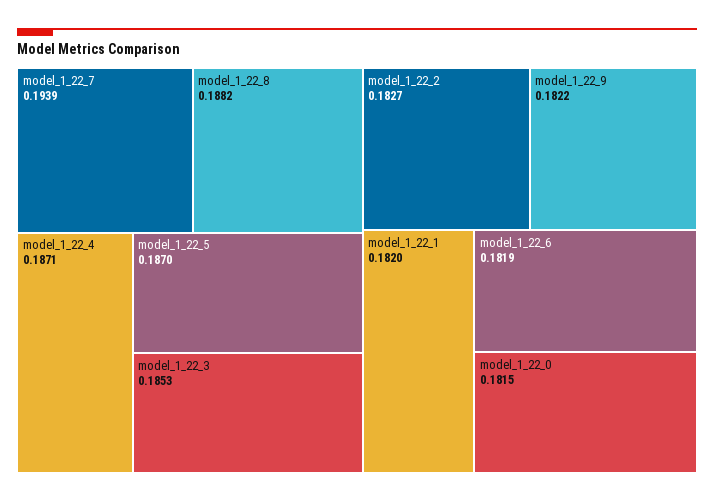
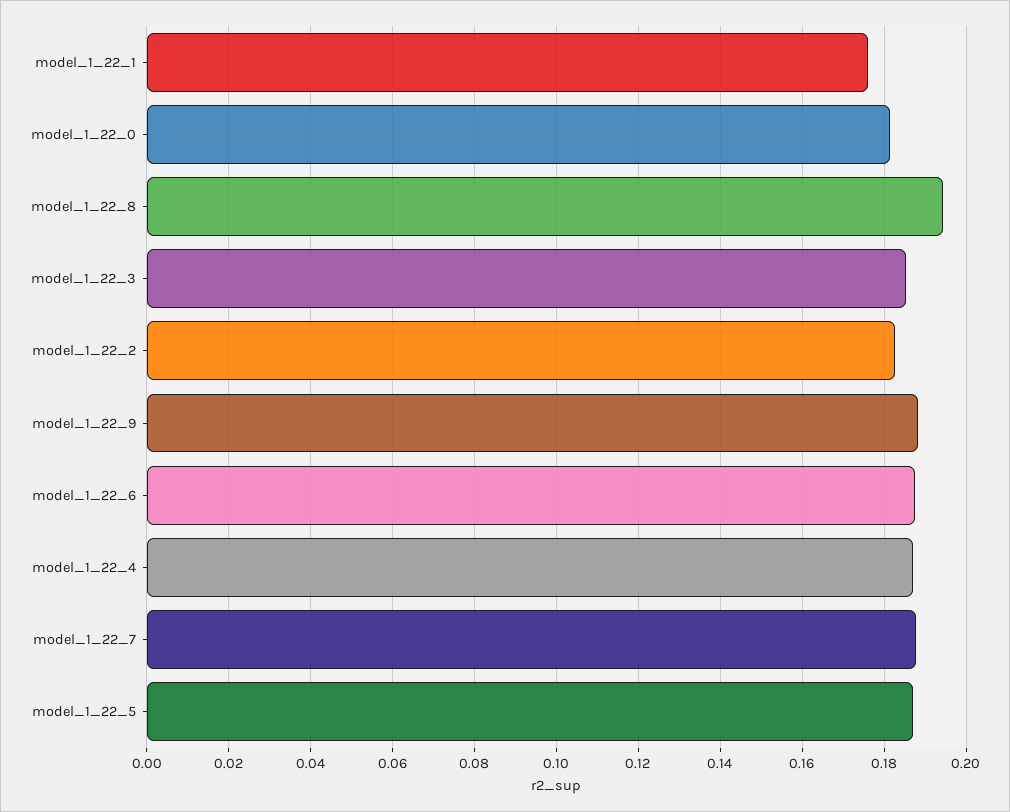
  {
-   "model_1_22_7": 0.1939,
+   "model_1_22_7": 0.188,
-   "model_1_22_8": 0.1882,
+   "model_1_22_8": 0.194,
    "model_1_22_4": 0.1871,
    "model_1_22_5": 0.187,
    "model_1_22_3": 0.1853,
    "model_1_22_2": 0.1827,
-   "model_1_22_9": 0.1822,
+   "model_1_22_9": 0.188,
-   "model_1_22_1": 0.182,
+   "model_1_22_1": 0.176,
-   "model_1_22_6": 0.1819,
+   "model_1_22_6": 0.188,
    "model_1_22_0": 0.1815
  }

